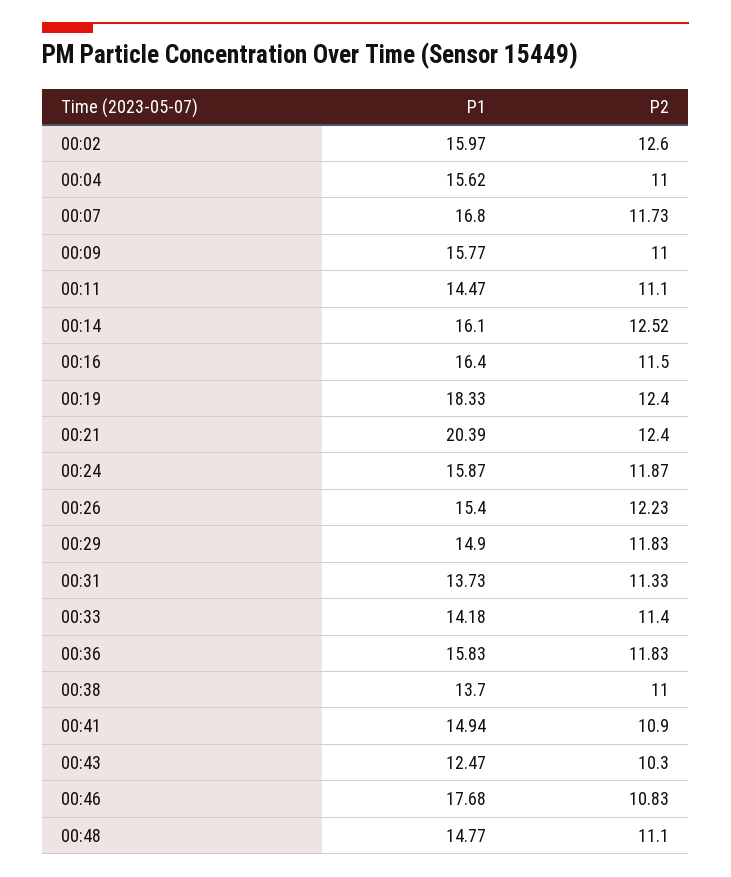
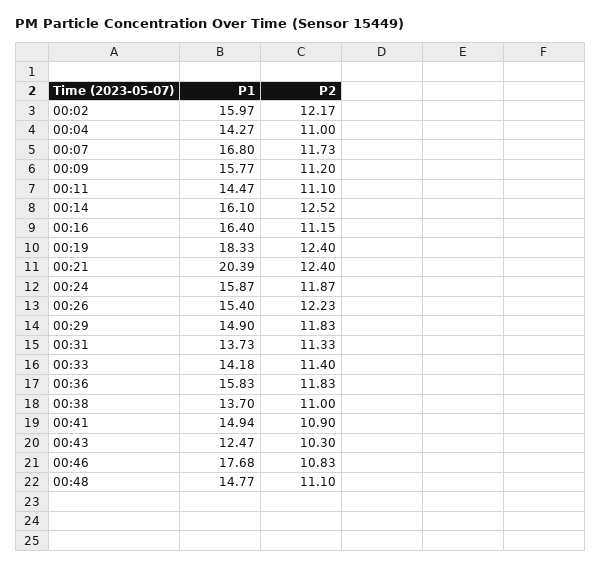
  {
    "P1": {
      "00:02": 15.97,
-     "00:04": 15.62,
+     "00:04": 14.27,
      "00:07": 16.8,
      "00:09": 15.77,
      "00:11": 14.47,
      "00:14": 16.1,
      "00:16": 16.4,
      "00:19": 18.33,
      "00:21": 20.39,
      "00:24": 15.87,
      "00:26": 15.4,
      "00:29": 14.9,
      "00:31": 13.73,
      "00:33": 14.18,
      "00:36": 15.83,
      "00:38": 13.7,
      "00:41": 14.94,
      "00:43": 12.47,
      "00:46": 17.68,
      "00:48": 14.77
    },
    "P2": {
-     "00:02": 12.6,
+     "00:02": 12.17,
      "00:04": 11,
      "00:07": 11.73,
-     "00:09": 11,
+     "00:09": 11.2,
      "00:11": 11.1,
      "00:14": 12.52,
-     "00:16": 11.5,
+     "00:16": 11.15,
      "00:19": 12.4,
      "00:21": 12.4,
      "00:24": 11.87,
      "00:26": 12.23,
      "00:29": 11.83,
      "00:31": 11.33,
      "00:33": 11.4,
      "00:36": 11.83,
      "00:38": 11,
      "00:41": 10.9,
      "00:43": 10.3,
      "00:46": 10.83,
      "00:48": 11.1
    }
  }

